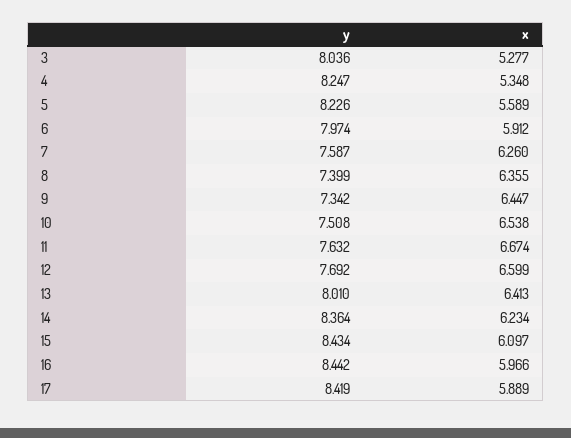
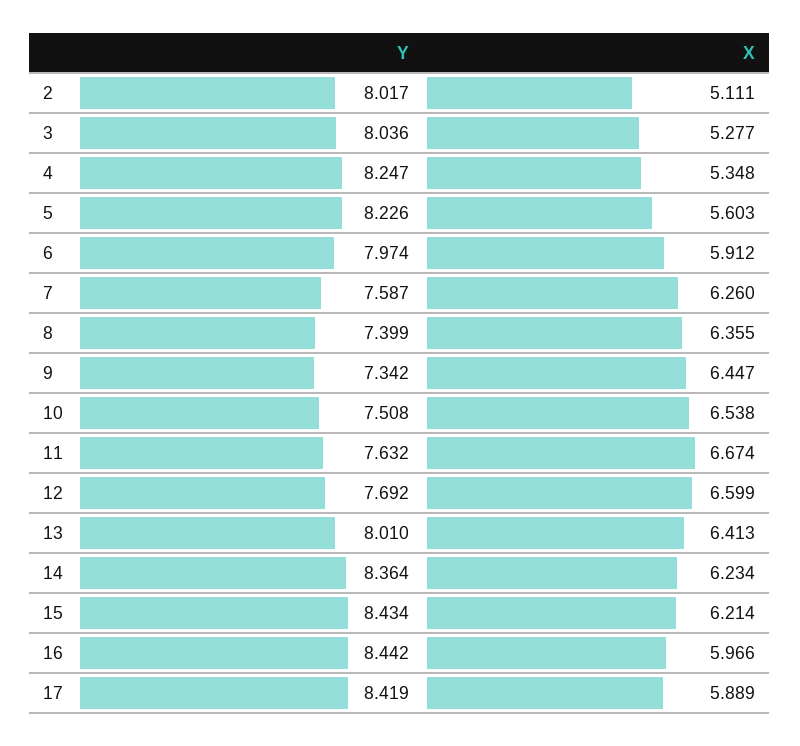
  {
    "y": {
      "3": 8.036,
      "4": 8.247,
      "5": 8.226,
      "6": 7.974,
      "7": 7.587,
      "8": 7.399,
      "9": 7.342,
      "10": 7.508,
      "11": 7.632,
      "12": 7.692,
      "13": 8.01,
      "14": 8.364,
      "15": 8.434,
      "16": 8.442,
-     "17": 8.419
+     "17": 8.419,
+     "2": 8.017
    },
    "x": {
      "3": 5.277,
      "4": 5.348,
-     "5": 5.589,
+     "5": 5.603,
      "6": 5.912,
      "7": 6.26,
      "8": 6.355,
      "9": 6.447,
      "10": 6.538,
      "11": 6.674,
      "12": 6.599,
      "13": 6.413,
      "14": 6.234,
-     "15": 6.097,
+     "15": 6.214,
      "16": 5.966,
-     "17": 5.889
+     "17": 5.889,
+     "2": 5.111
    }
  }

